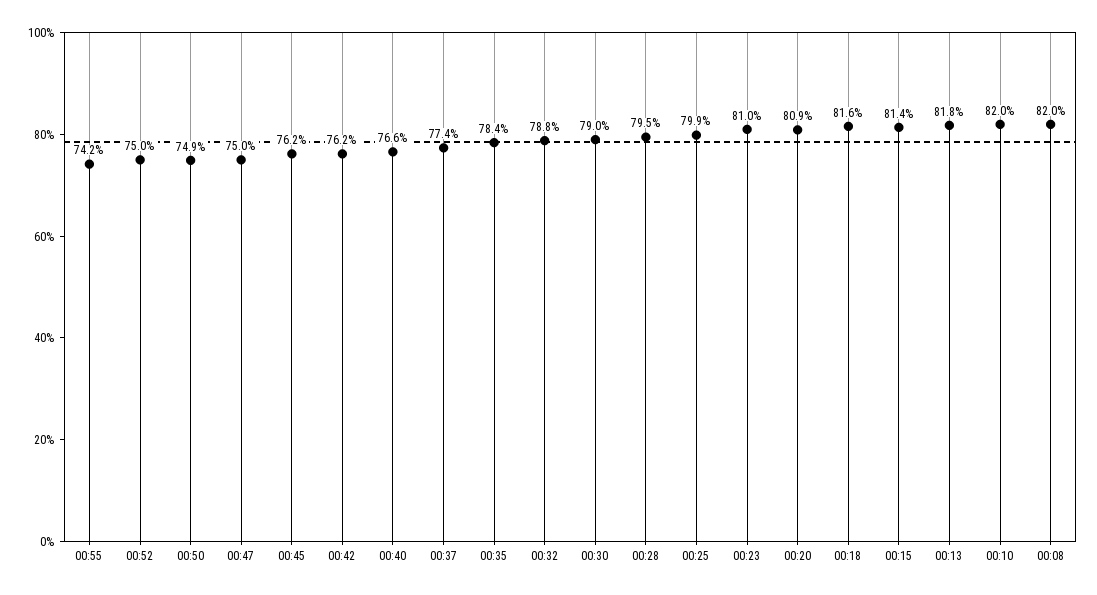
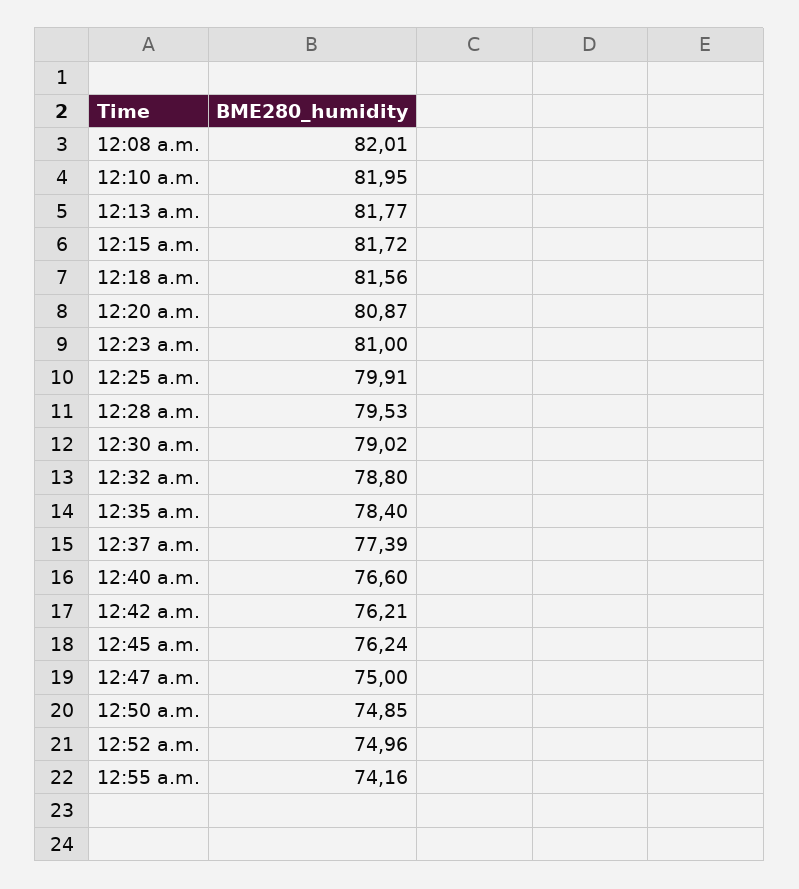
  {
    "00:55": 74.16,
    "00:52": 74.96,
    "00:50": 74.85,
    "00:47": 75,
    "00:45": 76.24,
    "00:42": 76.21,
    "00:40": 76.6,
    "00:37": 77.39,
    "00:35": 78.4,
    "00:32": 78.8,
    "00:30": 79.02,
    "00:28": 79.53,
    "00:25": 79.91,
    "00:23": 81,
    "00:20": 80.87,
    "00:18": 81.56,
-   "00:15": 81.4,
+   "00:15": 81.72,
    "00:13": 81.77,
    "00:10": 81.95,
    "00:08": 82.01
  }

